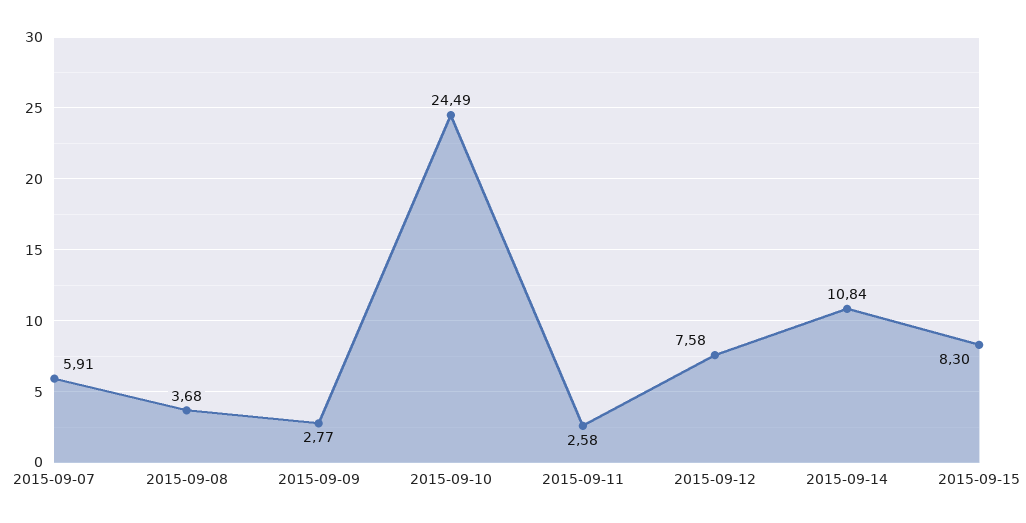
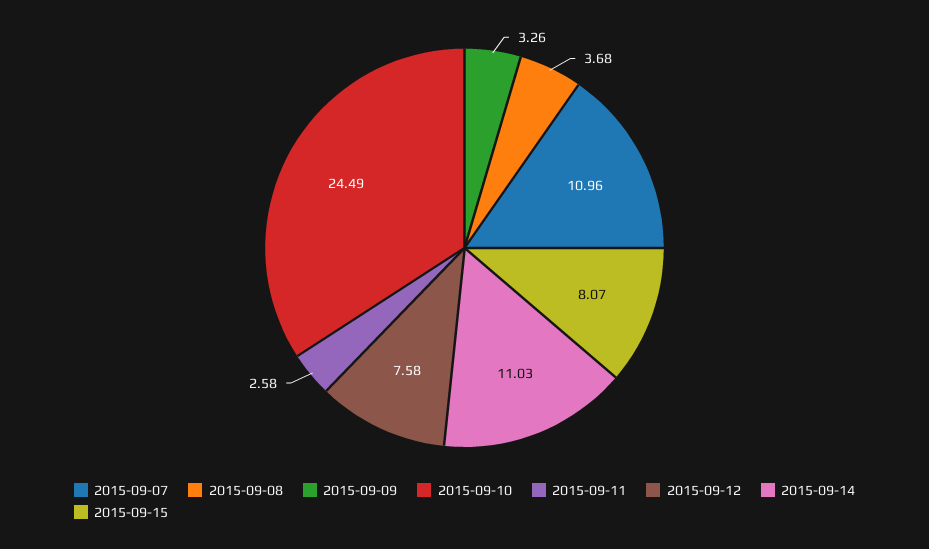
  {
-   "2015-09-07": 5.91,
+   "2015-09-07": 10.96,
    "2015-09-08": 3.68,
-   "2015-09-09": 2.77,
+   "2015-09-09": 3.26,
    "2015-09-10": 24.49,
    "2015-09-11": 2.58,
    "2015-09-12": 7.58,
-   "2015-09-14": 10.84,
+   "2015-09-14": 11.03,
-   "2015-09-15": 8.3
+   "2015-09-15": 8.07
  }

